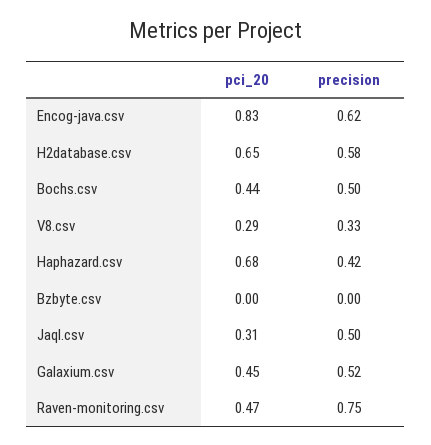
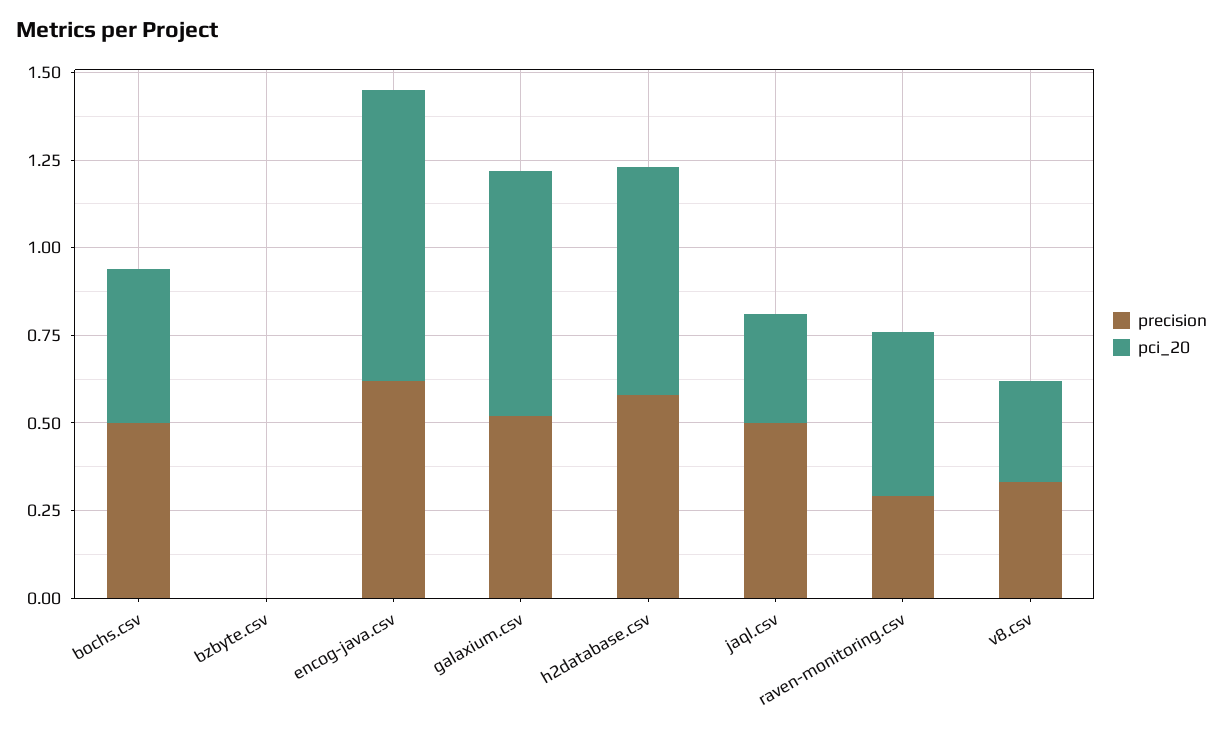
  {
    "pci_20": {
      "Encog-java.csv": 0.83,
      "H2database.csv": 0.65,
      "Bochs.csv": 0.44,
      "V8.csv": 0.29,
-     "Haphazard.csv": 0.68,
      "Bzbyte.csv": 0,
      "Jaql.csv": 0.31,
-     "Galaxium.csv": 0.45,
+     "Galaxium.csv": 0.7,
      "Raven-monitoring.csv": 0.47
    },
    "precision": {
      "Encog-java.csv": 0.62,
      "H2database.csv": 0.58,
      "Bochs.csv": 0.5,
      "V8.csv": 0.33,
-     "Haphazard.csv": 0.42,
      "Bzbyte.csv": 0,
      "Jaql.csv": 0.5,
      "Galaxium.csv": 0.52,
-     "Raven-monitoring.csv": 0.75
+     "Raven-monitoring.csv": 0.3
    }
  }

